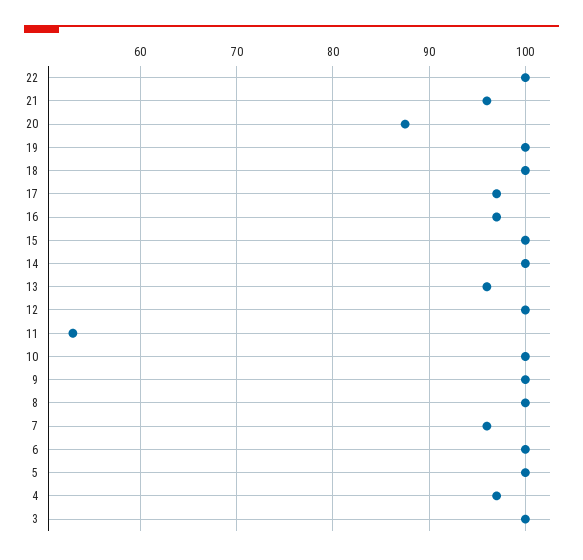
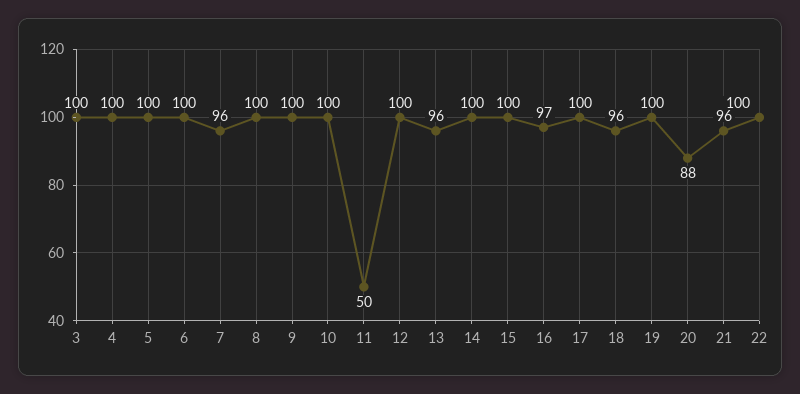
  {
    "22": 100,
    "21": 96,
    "20": 88,
    "19": 100,
-   "18": 100,
+   "18": 96,
-   "17": 97,
+   "17": 100,
    "16": 97,
    "15": 100,
    "14": 100,
    "13": 96,
    "12": 100,
-   "11": 53,
+   "11": 50,
    "10": 100,
    "9": 100,
    "8": 100,
    "7": 96,
    "6": 100,
    "5": 100,
-   "4": 97,
+   "4": 100,
    "3": 100
  }

